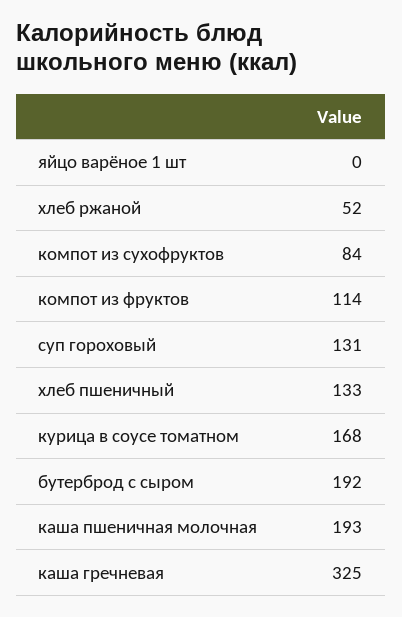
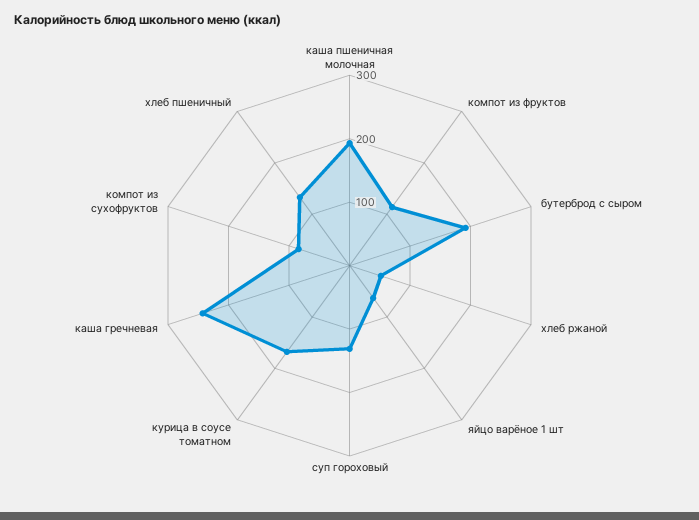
  {
-   "яйцо варёное 1 шт": 0,
+   "яйцо варёное 1 шт": 60,
    "хлеб ржаной": 52,
    "компот из сухофруктов": 84,
    "компот из фруктов": 114,
    "суп гороховый": 131,
    "хлеб пшеничный": 133,
    "курица в соусе томатном": 168,
    "бутерброд с сыром": 192,
    "каша пшеничная молочная": 193,
-   "каша гречневая": 325
+   "каша гречневая": 240
  }

